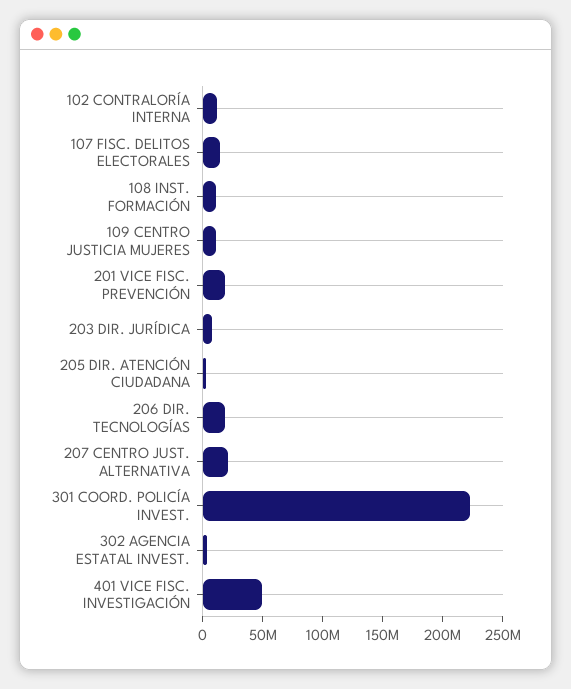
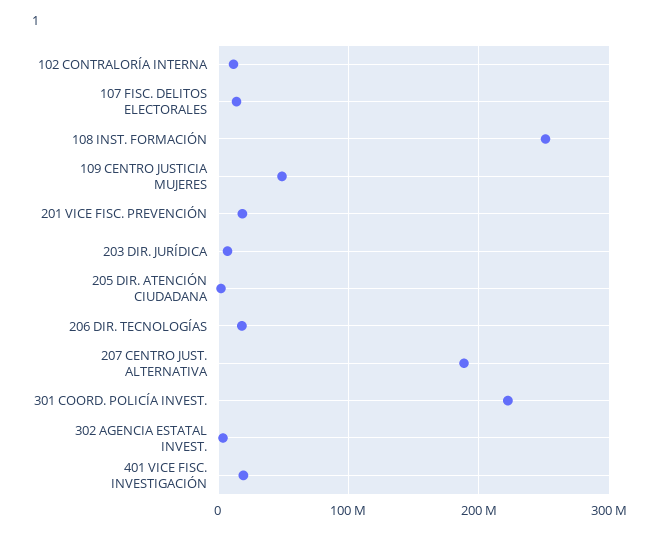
  {
    "102 CONTRALORÍA INTERNA": 10000000,
    "107 FISC. DELITOS ELECTORALES": 10000000,
-   "108 INST. FORMACIÓN": 10000000,
+   "108 INST. FORMACIÓN": 250000000,
-   "109 CENTRO JUSTICIA MUJERES": 10000000,
+   "109 CENTRO JUSTICIA MUJERES": 50000000,
    "201 VICE FISC. PREVENCIÓN": 20000000,
    "203 DIR. JURÍDICA": 10000000,
    "205 DIR. ATENCIÓN CIUDADANA": 0,
    "206 DIR. TECNOLOGÍAS": 20000000,
-   "207 CENTRO JUST. ALTERNATIVA": 20000000,
+   "207 CENTRO JUST. ALTERNATIVA": 190000000,
    "301 COORD. POLICÍA INVEST.": 220000000,
    "302 AGENCIA ESTATAL INVEST.": 0,
-   "401 VICE FISC. INVESTIGACIÓN": 50000000
+   "401 VICE FISC. INVESTIGACIÓN": 20000000
  }

